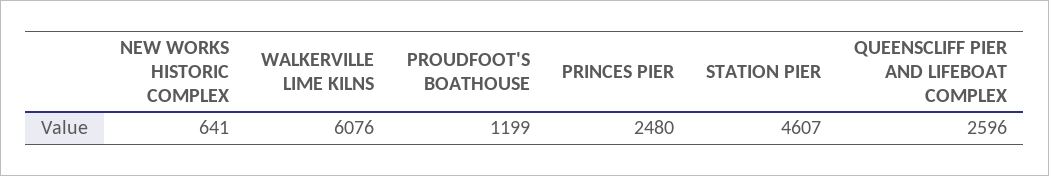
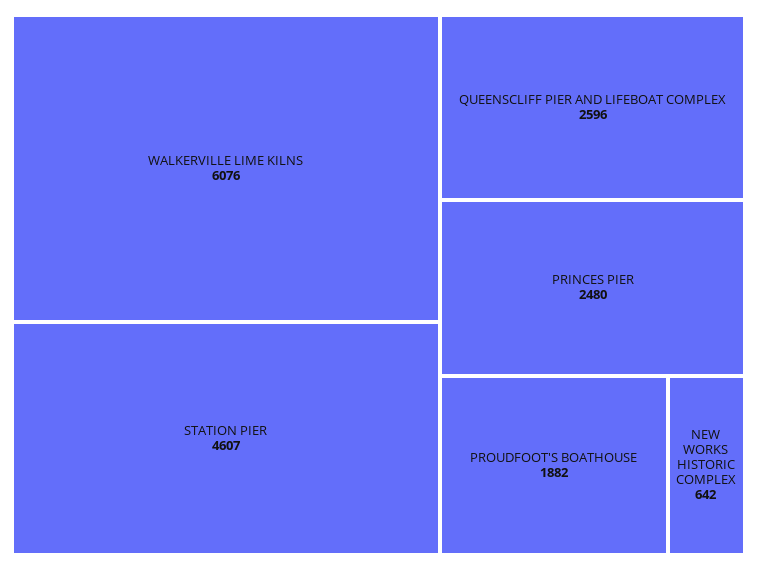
  {
-   "NEW WORKS HISTORIC COMPLEX": 641,
+   "NEW WORKS HISTORIC COMPLEX": 642,
    "WALKERVILLE LIME KILNS": 6076,
-   "PROUDFOOT'S BOATHOUSE": 1199,
+   "PROUDFOOT'S BOATHOUSE": 1882,
    "PRINCES PIER": 2480,
    "STATION PIER": 4607,
    "QUEENSCLIFF PIER AND LIFEBOAT COMPLEX": 2596
  }

